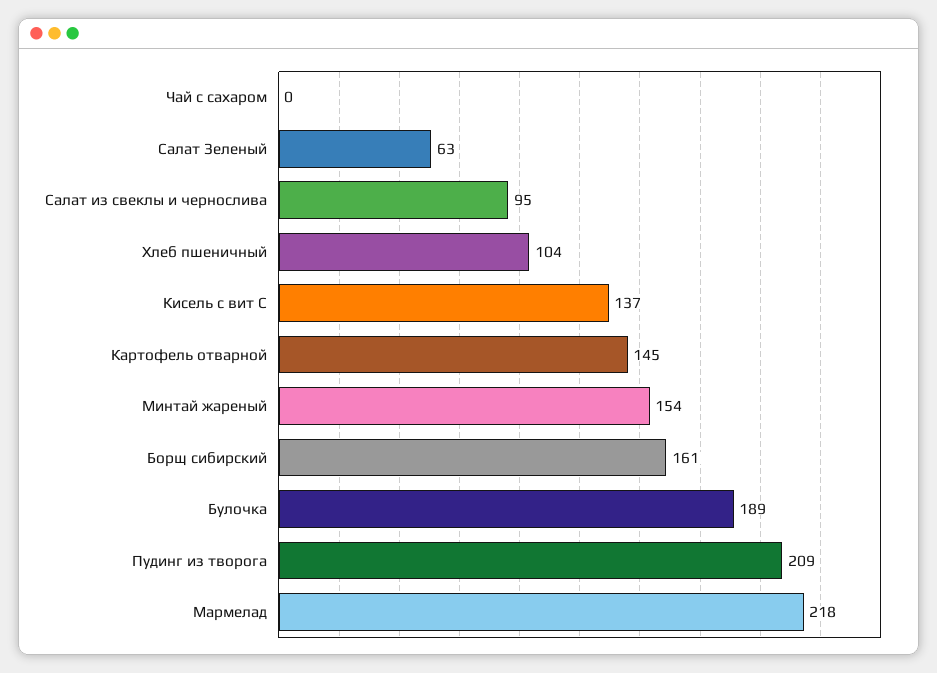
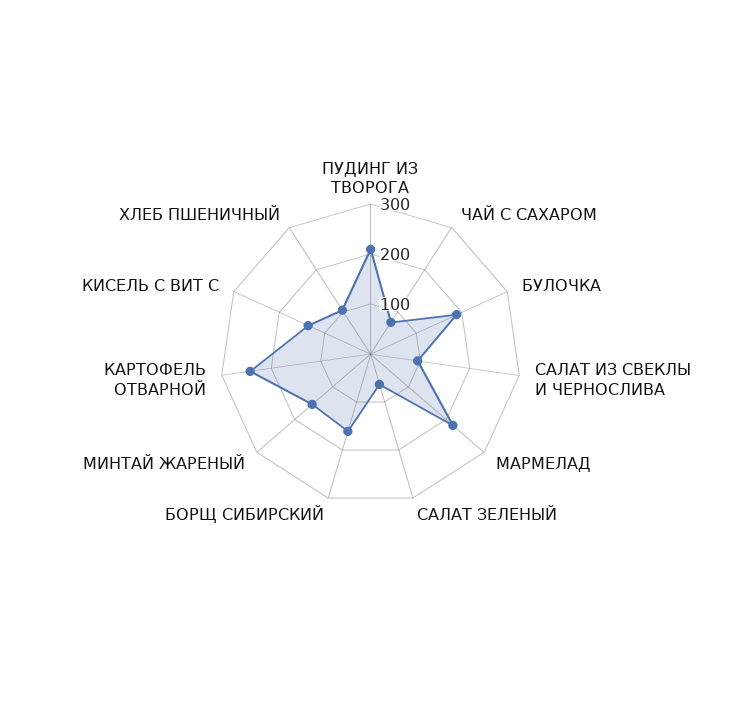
  {
-   "Чай с сахаром": 0,
+   "Чай с сахаром": 80,
    "Салат Зеленый": 63,
    "Салат из свеклы и чернослива": 95,
    "Хлеб пшеничный": 104,
    "Кисель с вит С": 137,
-   "Картофель отварной": 145,
+   "Картофель отварной": 240,
    "Минтай жареный": 154,
    "Борщ сибирский": 161,
    "Булочка": 189,
    "Пудинг из творога": 209,
    "Мармелад": 218
  }

